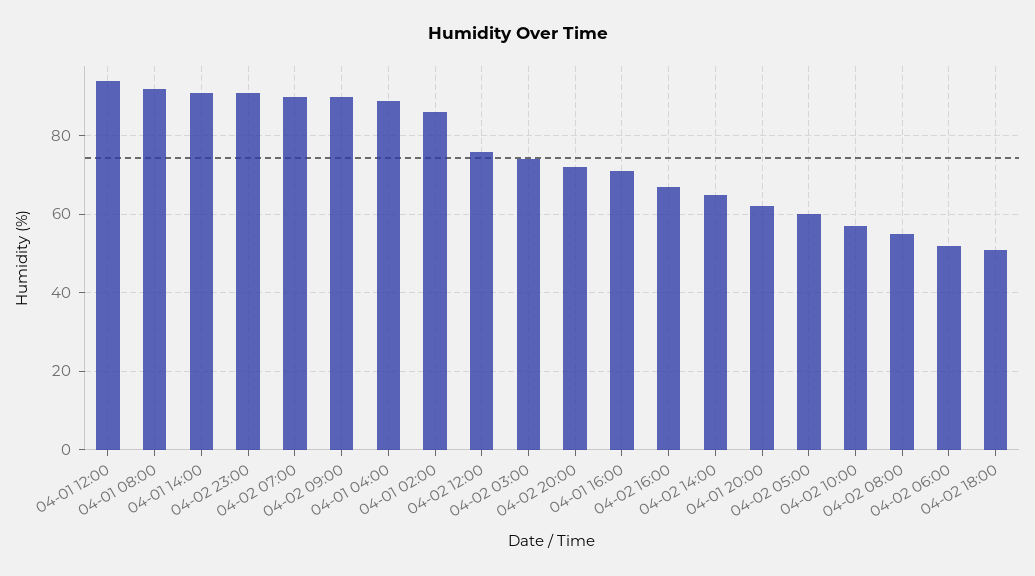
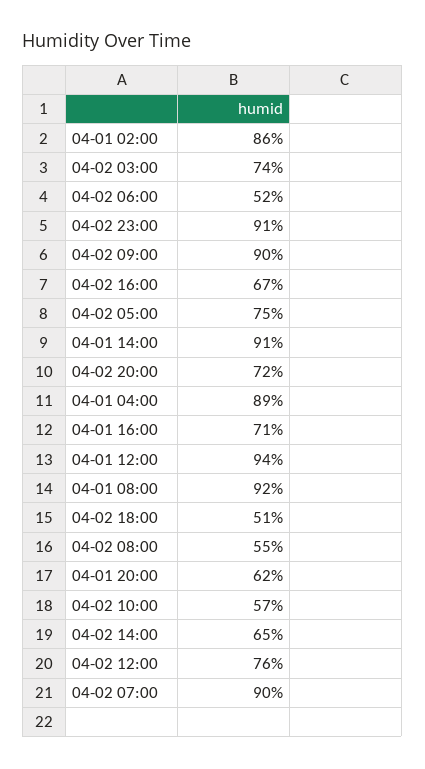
  {
    "04-01 12:00": 94,
    "04-01 08:00": 92,
    "04-01 14:00": 91,
    "04-02 23:00": 91,
    "04-02 07:00": 90,
    "04-02 09:00": 90,
    "04-01 04:00": 89,
    "04-01 02:00": 86,
    "04-02 12:00": 76,
    "04-02 03:00": 74,
    "04-02 20:00": 72,
    "04-01 16:00": 71,
    "04-02 16:00": 67,
    "04-02 14:00": 65,
    "04-01 20:00": 62,
-   "04-02 05:00": 60,
+   "04-02 05:00": 75,
    "04-02 10:00": 57,
    "04-02 08:00": 55,
    "04-02 06:00": 52,
    "04-02 18:00": 51
  }

